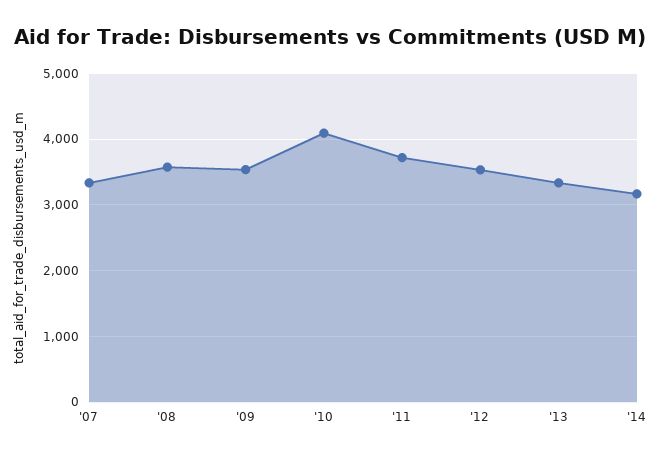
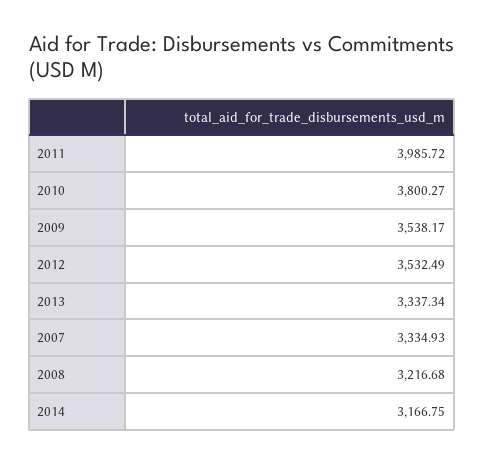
  {
    "'07": 3334.93,
-   "'08": 3600,
+   "'08": 3216.68,
    "'09": 3538.17,
-   "'10": 4100,
+   "'10": 3800.27,
-   "'11": 3700,
+   "'11": 3985.72,
    "'12": 3532.49,
    "'13": 3337.34,
    "'14": 3166.75
  }

